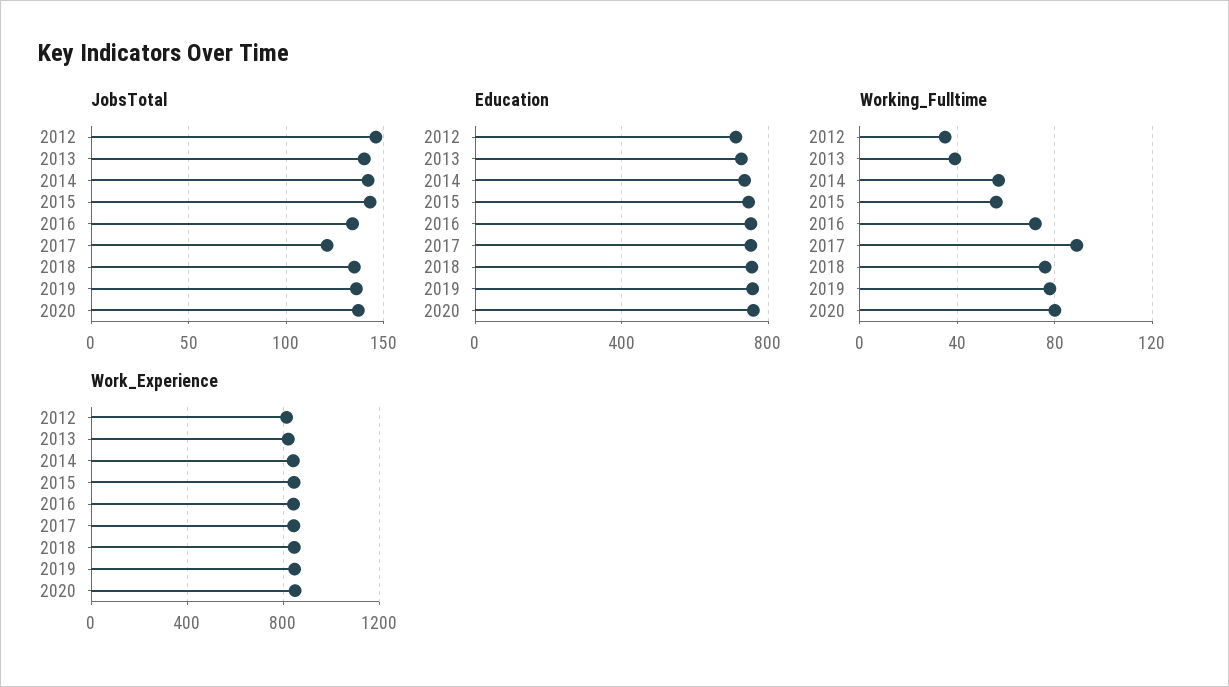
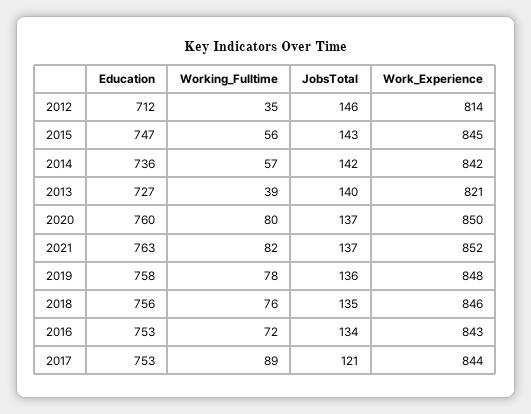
  {
    "JobsTotal": {
      "2012": 146,
      "2013": 140,
      "2014": 142,
      "2015": 143,
      "2016": 134,
      "2017": 121,
      "2018": 135,
      "2019": 136,
-     "2020": 137
+     "2020": 137,
+     "2021": 137
    },
    "Education": {
      "2012": 712,
      "2013": 727,
      "2014": 736,
      "2015": 747,
      "2016": 753,
      "2017": 753,
      "2018": 756,
      "2019": 758,
-     "2020": 760
+     "2020": 760,
+     "2021": 763
    },
    "Working_Fulltime": {
      "2012": 35,
      "2013": 39,
      "2014": 57,
      "2015": 56,
      "2016": 72,
      "2017": 89,
      "2018": 76,
      "2019": 78,
-     "2020": 80
+     "2020": 80,
+     "2021": 82
    },
    "Work_Experience": {
      "2012": 814,
      "2013": 821,
      "2014": 842,
      "2015": 845,
      "2016": 843,
      "2017": 844,
      "2018": 846,
      "2019": 848,
-     "2020": 850
+     "2020": 850,
+     "2021": 852
    }
  }

